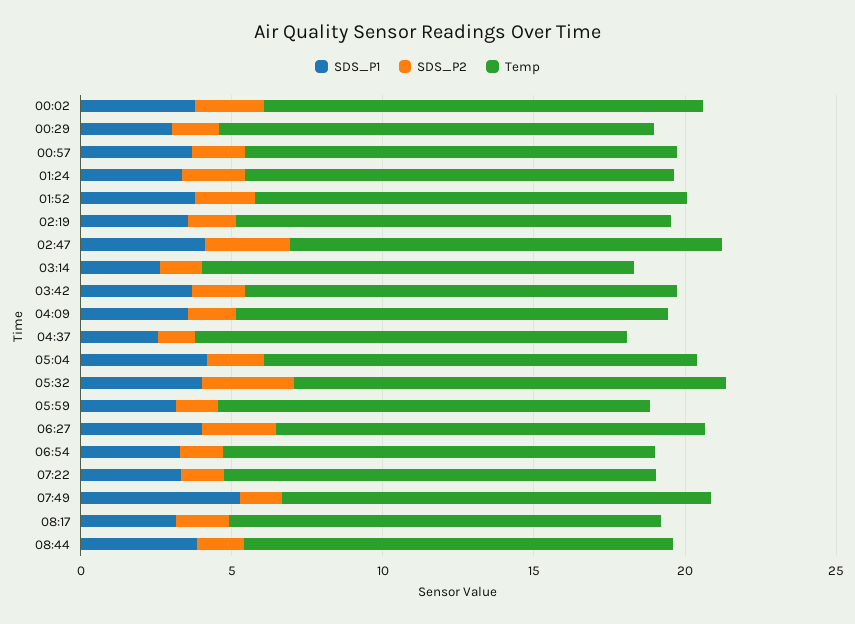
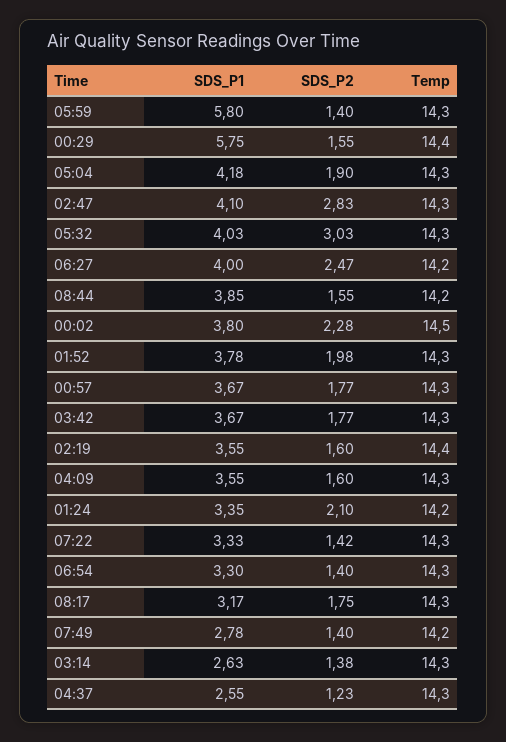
  {
    "SDS_P1": {
      "00:02": 3.8,
-     "00:29": 3,
+     "00:29": 5.75,
      "00:57": 3.67,
      "01:24": 3.35,
      "01:52": 3.78,
      "02:19": 3.55,
      "02:47": 4.1,
      "03:14": 2.63,
      "03:42": 3.67,
      "04:09": 3.55,
      "04:37": 2.55,
      "05:04": 4.18,
      "05:32": 4.03,
-     "05:59": 3,
+     "05:59": 5.8,
      "06:27": 4,
      "06:54": 3.3,
      "07:22": 3.33,
-     "07:49": 5,
+     "07:49": 2.78,
      "08:17": 3.17,
      "08:44": 3.85
    },
    "SDS_P2": {
      "00:02": 2.28,
      "00:29": 1.55,
      "00:57": 1.77,
      "01:24": 2.1,
      "01:52": 1.98,
      "02:19": 1.6,
      "02:47": 2.83,
      "03:14": 1.38,
      "03:42": 1.77,
      "04:09": 1.6,
      "04:37": 1.23,
      "05:04": 1.9,
      "05:32": 3.03,
      "05:59": 1.4,
      "06:27": 2.47,
      "06:54": 1.4,
      "07:22": 1.42,
      "07:49": 1.4,
      "08:17": 1.75,
      "08:44": 1.55
    },
    "Temp": {
      "00:02": 14.5,
      "00:29": 14.4,
      "00:57": 14.3,
      "01:24": 14.2,
      "01:52": 14.3,
      "02:19": 14.4,
      "02:47": 14.3,
      "03:14": 14.3,
      "03:42": 14.3,
      "04:09": 14.3,
      "04:37": 14.3,
      "05:04": 14.3,
      "05:32": 14.3,
      "05:59": 14.3,
      "06:27": 14.2,
      "06:54": 14.3,
      "07:22": 14.3,
      "07:49": 14.2,
      "08:17": 14.3,
      "08:44": 14.2
    }
  }

